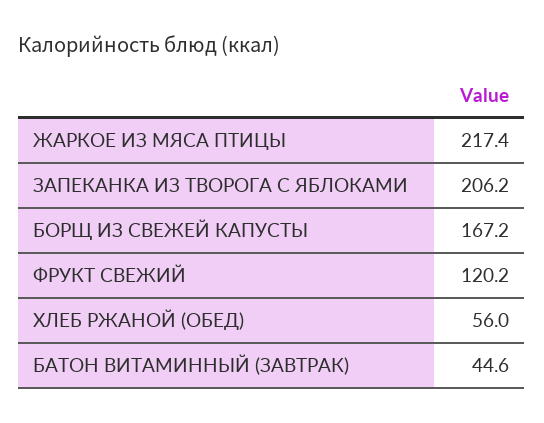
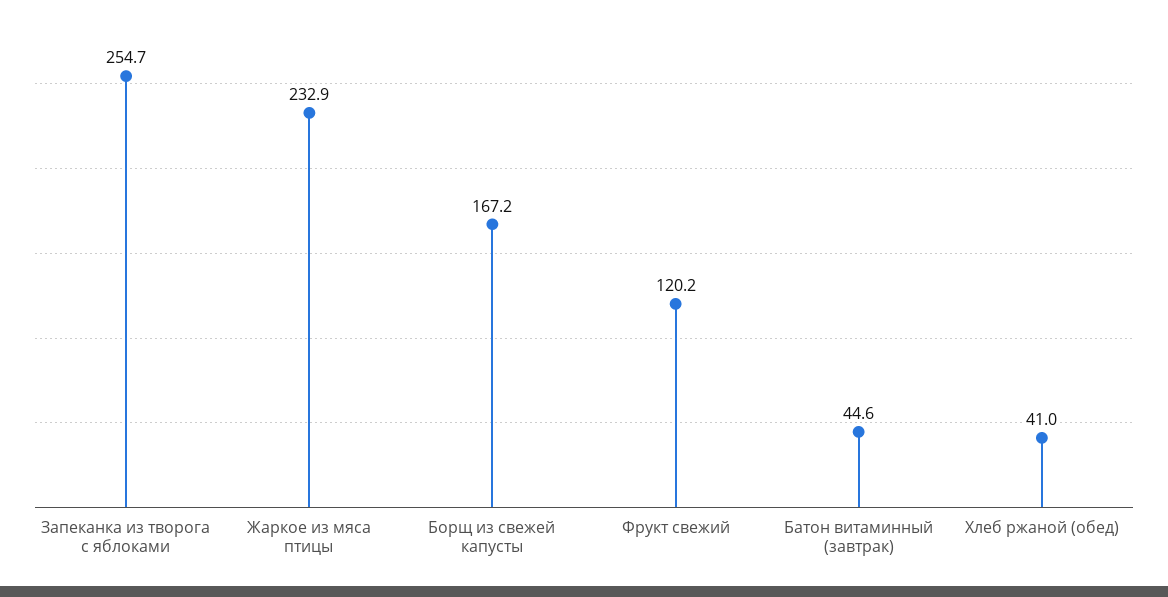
  {
-   "ЖАРКОЕ ИЗ МЯСА ПТИЦЫ": 217.4,
+   "ЖАРКОЕ ИЗ МЯСА ПТИЦЫ": 232.9,
-   "ЗАПЕКАНКА ИЗ ТВОРОГА С ЯБЛОКАМИ": 206.2,
+   "ЗАПЕКАНКА ИЗ ТВОРОГА С ЯБЛОКАМИ": 254.7,
    "БОРЩ ИЗ СВЕЖЕЙ КАПУСТЫ": 167.2,
    "ФРУКТ СВЕЖИЙ": 120.2,
-   "ХЛЕБ РЖАНОЙ (ОБЕД)": 56,
+   "ХЛЕБ РЖАНОЙ (ОБЕД)": 41,
    "БАТОН ВИТАМИННЫЙ (ЗАВТРАК)": 44.6
  }

